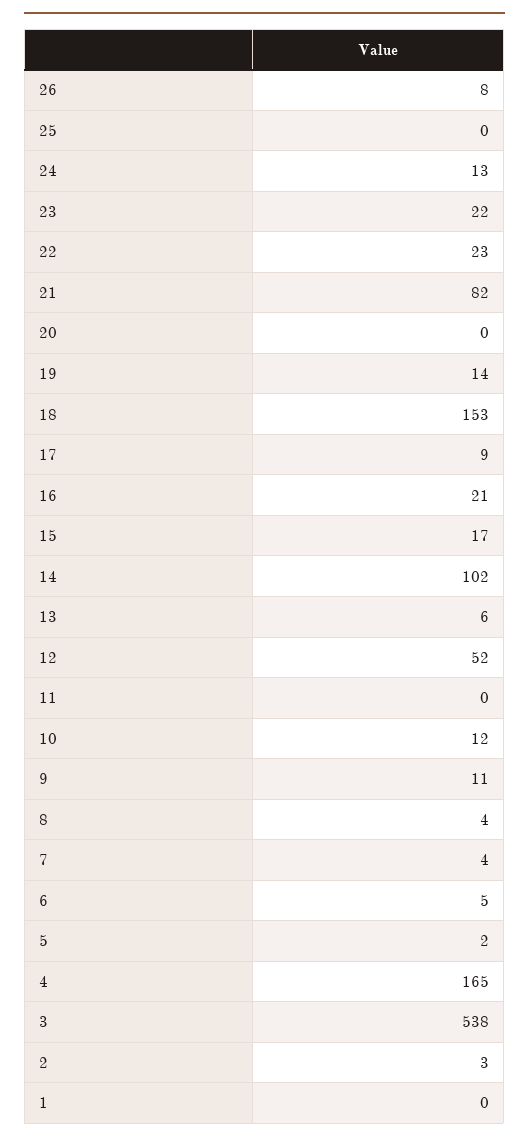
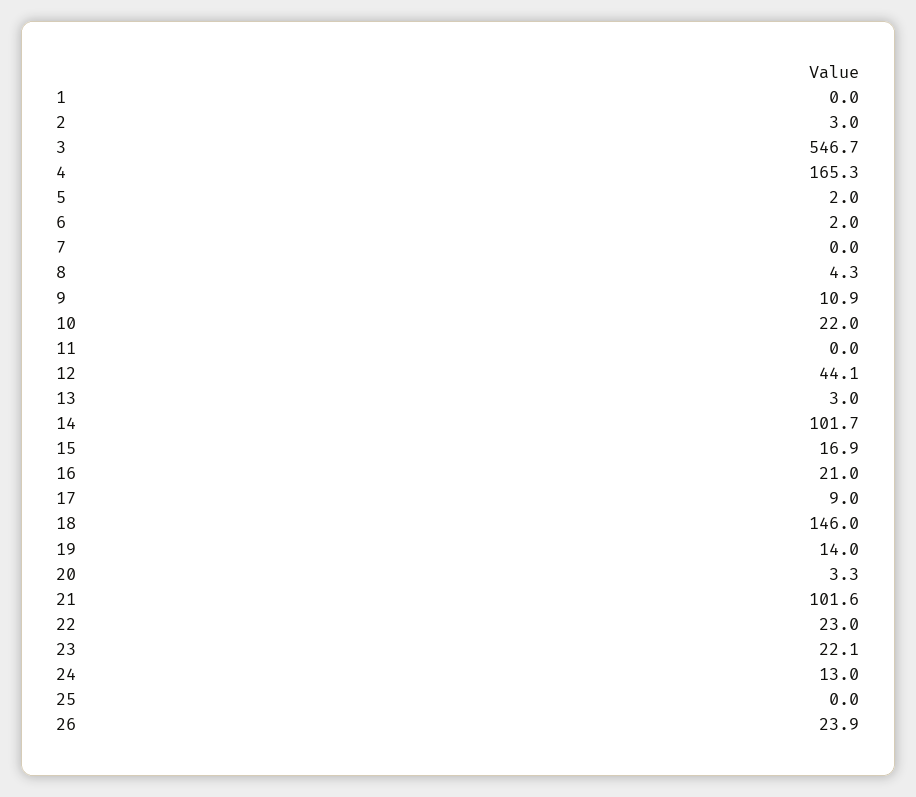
  {
-   "26": 8,
+   "26": 23.9,
    "25": 0,
    "24": 13,
    "23": 22.1,
    "22": 23,
-   "21": 82,
+   "21": 101.6,
-   "20": 0,
+   "20": 3.3,
    "19": 14,
-   "18": 153,
+   "18": 146,
    "17": 9,
    "16": 21,
    "15": 16.9,
    "14": 101.7,
-   "13": 6,
+   "13": 3,
-   "12": 52,
+   "12": 44.1,
    "11": 0,
-   "10": 12,
+   "10": 22,
    "9": 10.9,
    "8": 4.3,
-   "7": 4,
+   "7": 0,
-   "6": 5,
+   "6": 2,
    "5": 2,
    "4": 165.3,
-   "3": 538,
+   "3": 546.7,
    "2": 3,
    "1": 0
  }

